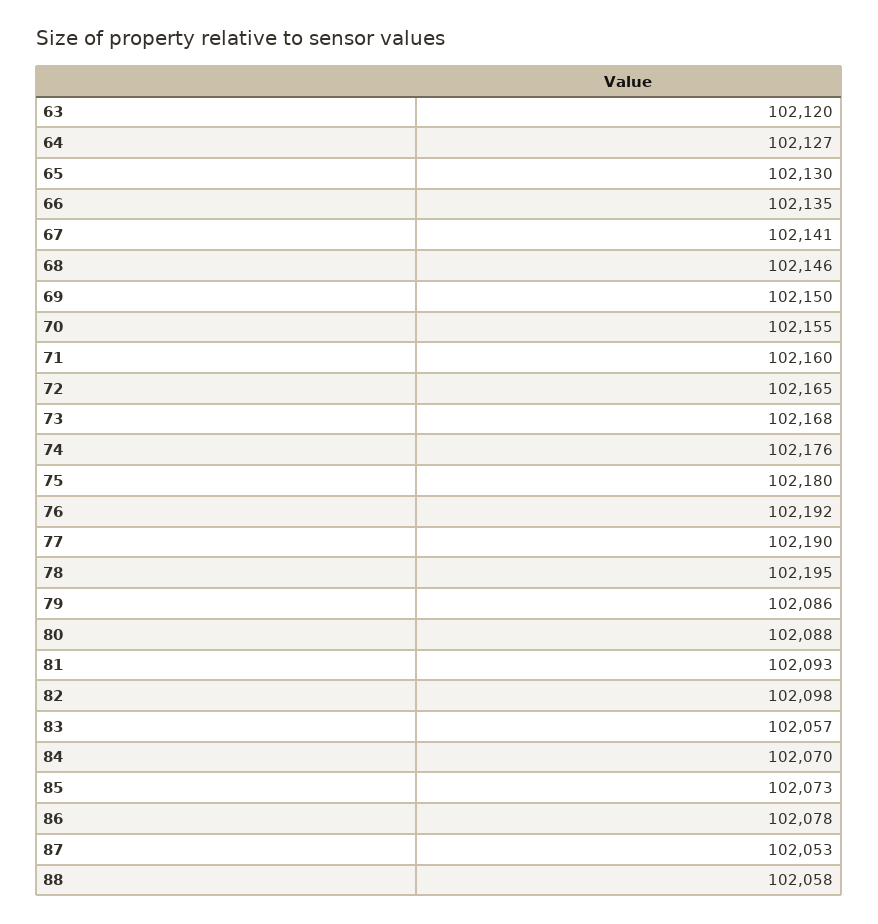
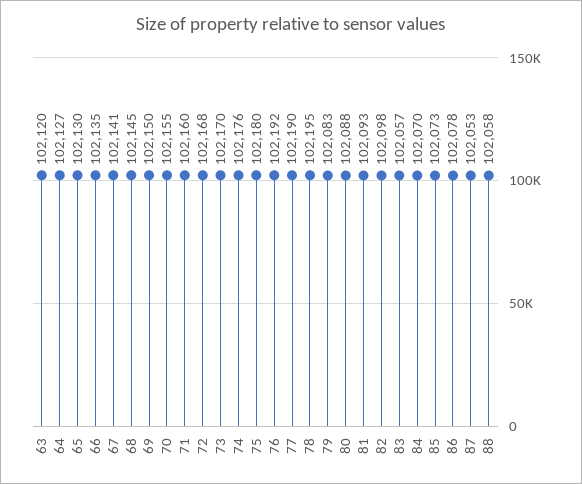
  {
    "63": 102120,
    "64": 102127,
    "65": 102130,
    "66": 102135,
    "67": 102141,
-   "68": 102146,
+   "68": 102145,
    "69": 102150,
    "70": 102155,
    "71": 102160,
-   "72": 102165,
+   "72": 102168,
-   "73": 102168,
+   "73": 102170,
    "74": 102176,
    "75": 102180,
    "76": 102192,
    "77": 102190,
    "78": 102195,
-   "79": 102086,
+   "79": 102083,
    "80": 102088,
    "81": 102093,
    "82": 102098,
    "83": 102057,
    "84": 102070,
    "85": 102073,
    "86": 102078,
    "87": 102053,
    "88": 102058
  }

